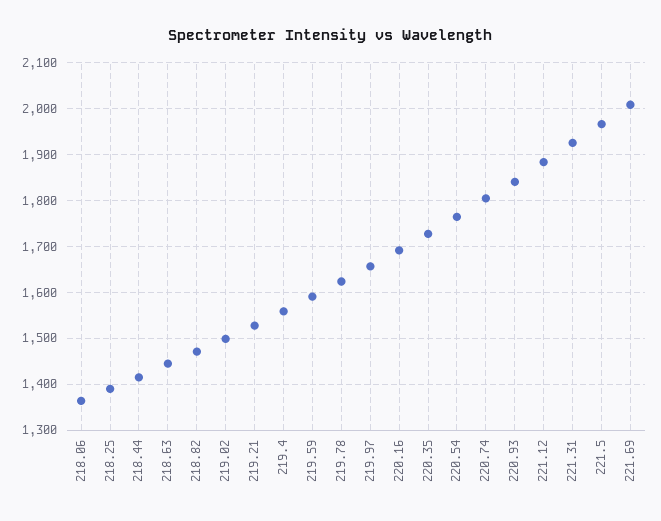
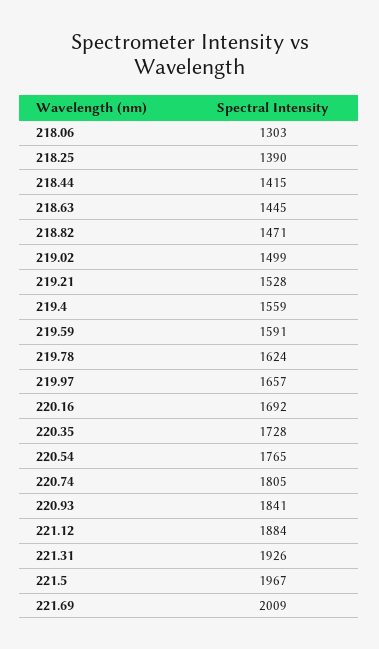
  {
-   "218.06": 1360,
+   "218.06": 1303,
    "218.25": 1390,
    "218.44": 1415,
    "218.63": 1445,
    "218.82": 1471,
    "219.02": 1499,
    "219.21": 1528,
    "219.4": 1559,
    "219.59": 1591,
    "219.78": 1624,
    "219.97": 1657,
    "220.16": 1692,
    "220.35": 1728,
    "220.54": 1765,
    "220.74": 1805,
    "220.93": 1841,
    "221.12": 1884,
    "221.31": 1926,
    "221.5": 1967,
    "221.69": 2009
  }

